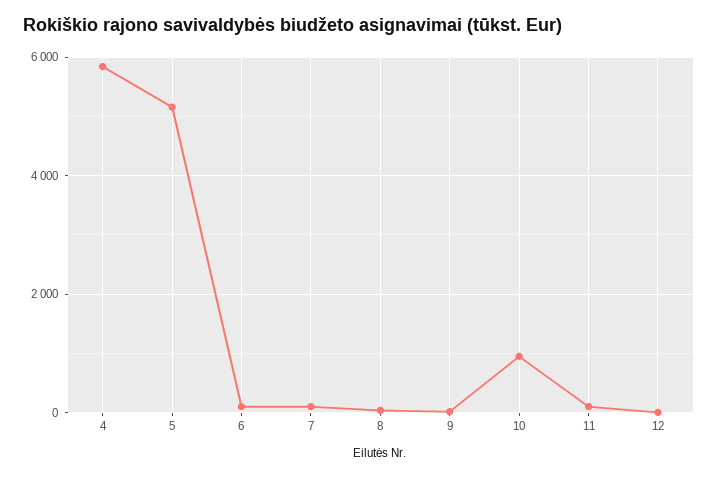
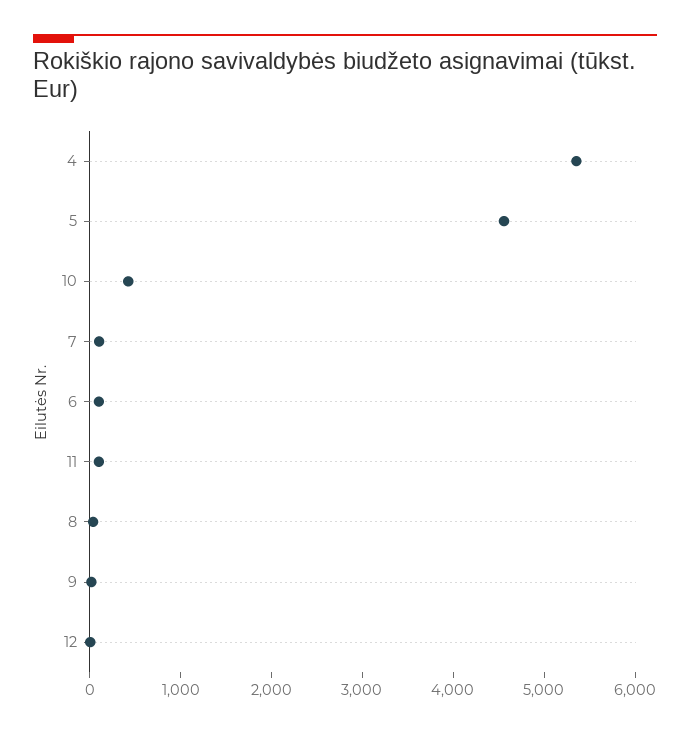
  {
-   "4": 5800,
+   "4": 5400,
-   "5": 5200,
+   "5": 4600,
    "6": 200,
    "7": 200,
    "8": 0,
    "9": 0,
-   "10": 1000,
+   "10": 400,
    "11": 200,
    "12": 0
  }

